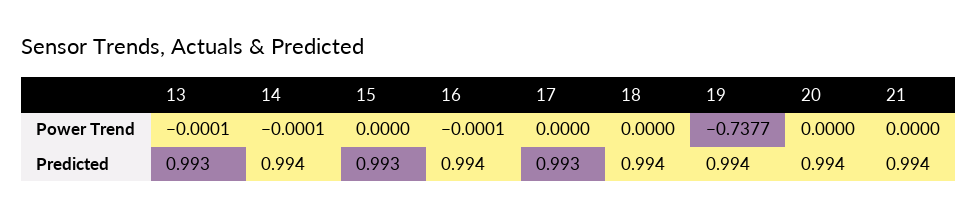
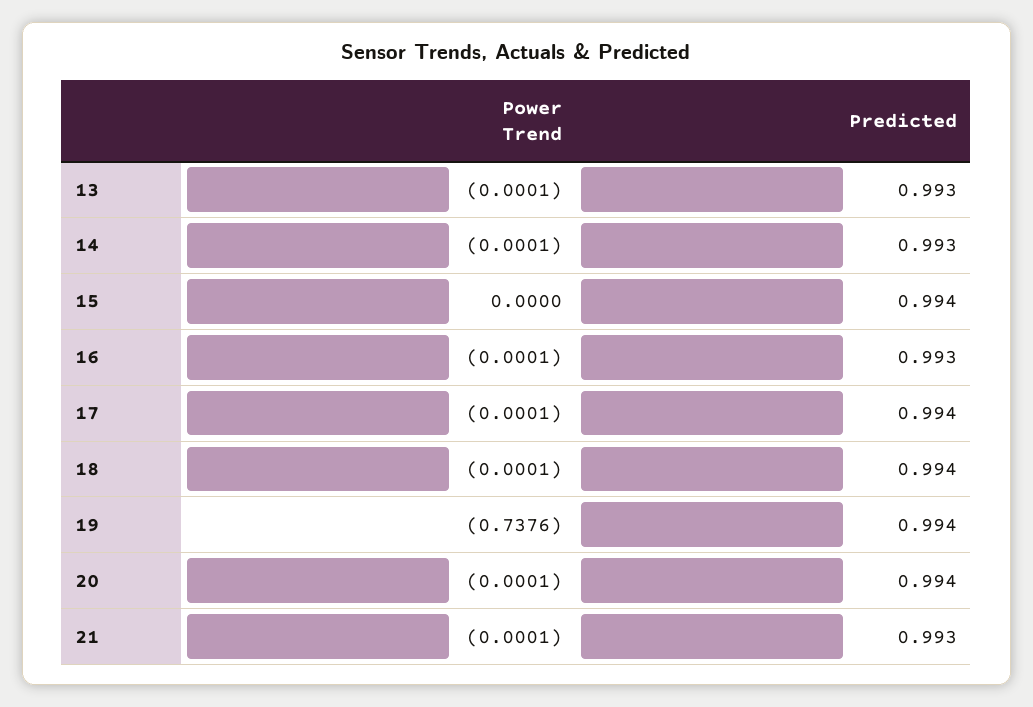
  {
    "13": {
      "Power Trend": -0.0001,
      "Predicted": 0.993
    },
    "14": {
      "Power Trend": -0.0001,
-     "Predicted": 0.994
+     "Predicted": 0.993
    },
    "15": {
      "Power Trend": 0,
-     "Predicted": 0.993
+     "Predicted": 0.994
    },
    "16": {
      "Power Trend": -0.0001,
-     "Predicted": 0.994
+     "Predicted": 0.993
    },
    "17": {
-     "Power Trend": 0,
+     "Power Trend": -0.0001,
-     "Predicted": 0.993
+     "Predicted": 0.994
    },
    "18": {
-     "Power Trend": 0,
+     "Power Trend": -0.0001,
      "Predicted": 0.994
    },
    "19": {
-     "Power Trend": -0.7377,
+     "Power Trend": -0.7376,
      "Predicted": 0.994
    },
    "20": {
-     "Power Trend": 0,
+     "Power Trend": -0.0001,
      "Predicted": 0.994
    },
    "21": {
-     "Power Trend": 0,
+     "Power Trend": -0.0001,
-     "Predicted": 0.994
+     "Predicted": 0.993
    }
  }

